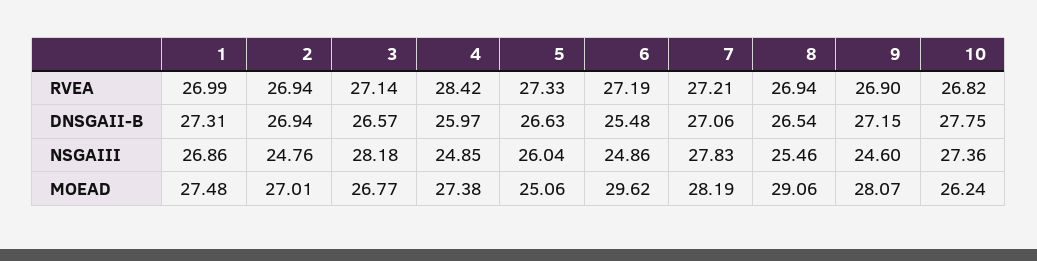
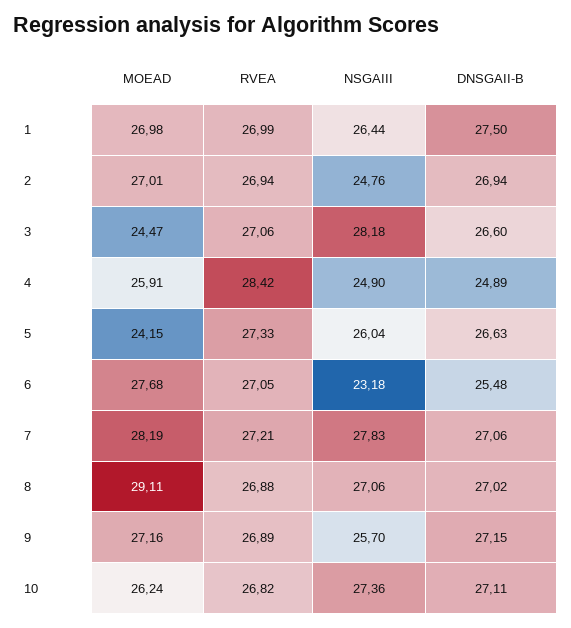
  {
    "1": {
      "RVEA": 26.99,
-     "DNSGAII-B": 27.31,
+     "DNSGAII-B": 27.5,
-     "NSGAIII": 26.86,
+     "NSGAIII": 26.44,
-     "MOEAD": 27.48
+     "MOEAD": 26.98
    },
    "2": {
      "RVEA": 26.94,
      "DNSGAII-B": 26.94,
      "NSGAIII": 24.76,
      "MOEAD": 27.01
    },
    "3": {
-     "RVEA": 27.14,
+     "RVEA": 27.06,
-     "DNSGAII-B": 26.57,
+     "DNSGAII-B": 26.6,
      "NSGAIII": 28.18,
-     "MOEAD": 26.77
+     "MOEAD": 24.47
    },
    "4": {
      "RVEA": 28.42,
-     "DNSGAII-B": 25.97,
+     "DNSGAII-B": 24.89,
-     "NSGAIII": 24.85,
+     "NSGAIII": 24.9,
-     "MOEAD": 27.38
+     "MOEAD": 25.91
    },
    "5": {
      "RVEA": 27.33,
      "DNSGAII-B": 26.63,
      "NSGAIII": 26.04,
-     "MOEAD": 25.06
+     "MOEAD": 24.15
    },
    "6": {
-     "RVEA": 27.19,
+     "RVEA": 27.05,
      "DNSGAII-B": 25.48,
-     "NSGAIII": 24.86,
+     "NSGAIII": 23.18,
-     "MOEAD": 29.62
+     "MOEAD": 27.68
    },
    "7": {
      "RVEA": 27.21,
      "DNSGAII-B": 27.06,
      "NSGAIII": 27.83,
      "MOEAD": 28.19
    },
    "8": {
-     "RVEA": 26.94,
+     "RVEA": 26.88,
-     "DNSGAII-B": 26.54,
+     "DNSGAII-B": 27.02,
-     "NSGAIII": 25.46,
+     "NSGAIII": 27.06,
-     "MOEAD": 29.06
+     "MOEAD": 29.11
    },
    "9": {
-     "RVEA": 26.9,
+     "RVEA": 26.89,
      "DNSGAII-B": 27.15,
-     "NSGAIII": 24.6,
+     "NSGAIII": 25.7,
-     "MOEAD": 28.07
+     "MOEAD": 27.16
    },
    "10": {
      "RVEA": 26.82,
-     "DNSGAII-B": 27.75,
+     "DNSGAII-B": 27.11,
      "NSGAIII": 27.36,
      "MOEAD": 26.24
    }
  }

